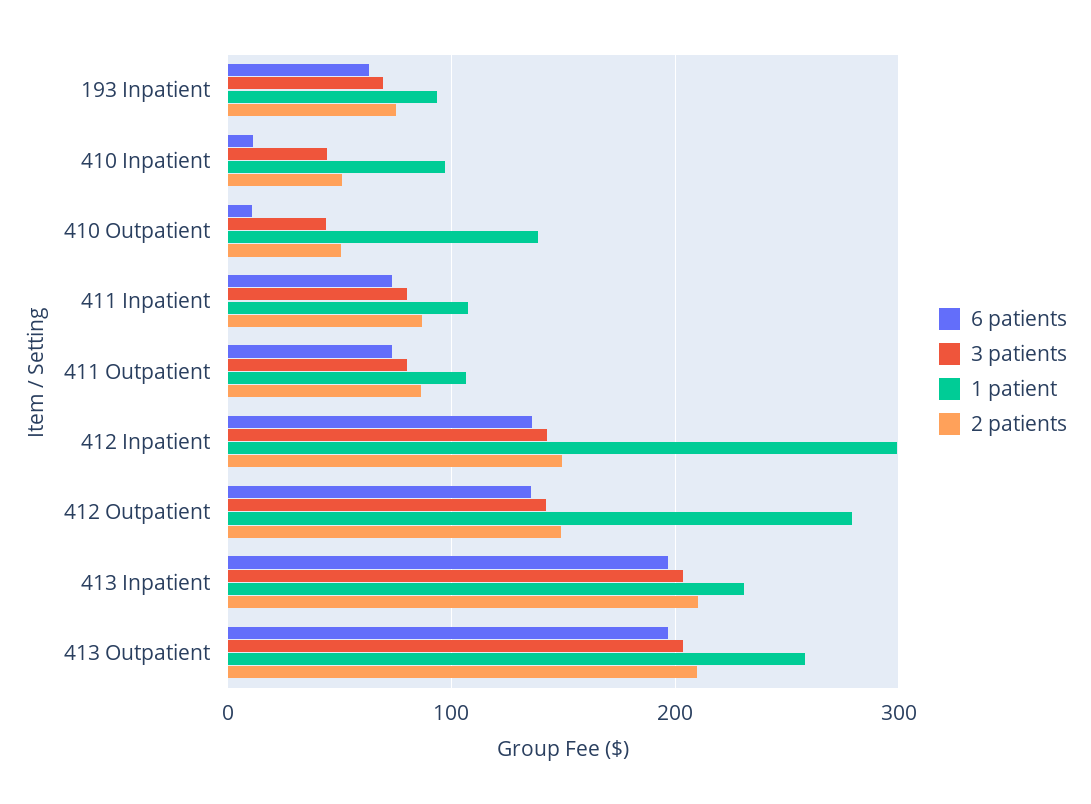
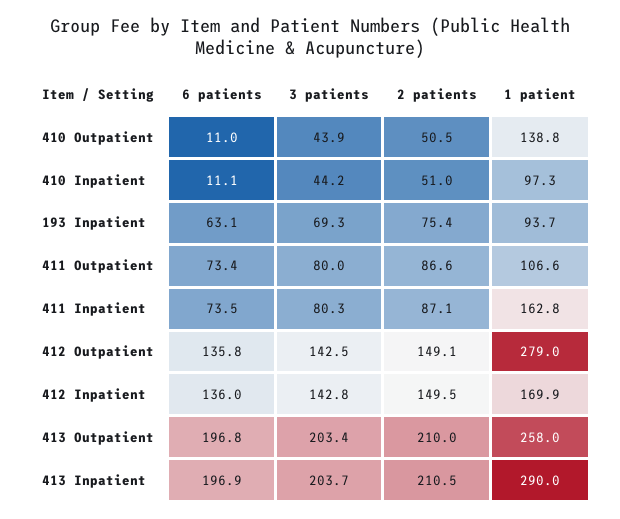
  {
    "6 patients": {
      "193 Inpatient": 63.1,
      "410 Inpatient": 11.1,
      "410 Outpatient": 11,
      "411 Inpatient": 73.5,
      "411 Outpatient": 73.4,
      "412 Inpatient": 136,
      "412 Outpatient": 135.8,
      "413 Inpatient": 196.9,
      "413 Outpatient": 196.8
    },
    "3 patients": {
      "193 Inpatient": 69.3,
      "410 Inpatient": 44.2,
      "410 Outpatient": 43.9,
      "411 Inpatient": 80.3,
      "411 Outpatient": 80,
      "412 Inpatient": 142.8,
      "412 Outpatient": 142.5,
      "413 Inpatient": 203.7,
      "413 Outpatient": 203.4
    },
    "1 patient": {
      "193 Inpatient": 93.7,
      "410 Inpatient": 97.3,
      "410 Outpatient": 138.8,
-     "411 Inpatient": 110,
+     "411 Inpatient": 162.8,
      "411 Outpatient": 106.6,
-     "412 Inpatient": 300,
+     "412 Inpatient": 169.9,
      "412 Outpatient": 279,
-     "413 Inpatient": 230,
+     "413 Inpatient": 290,
      "413 Outpatient": 258
    },
    "2 patients": {
      "193 Inpatient": 75.4,
      "410 Inpatient": 51,
      "410 Outpatient": 50.5,
      "411 Inpatient": 87.1,
      "411 Outpatient": 86.6,
      "412 Inpatient": 149.5,
      "412 Outpatient": 149.1,
      "413 Inpatient": 210.5,
      "413 Outpatient": 210
    }
  }

